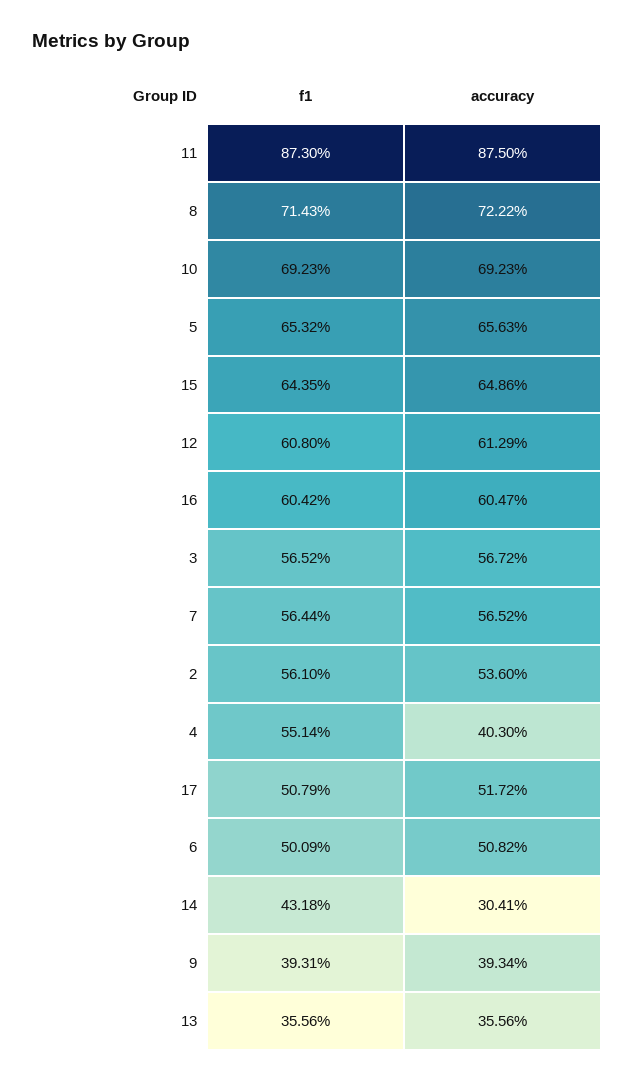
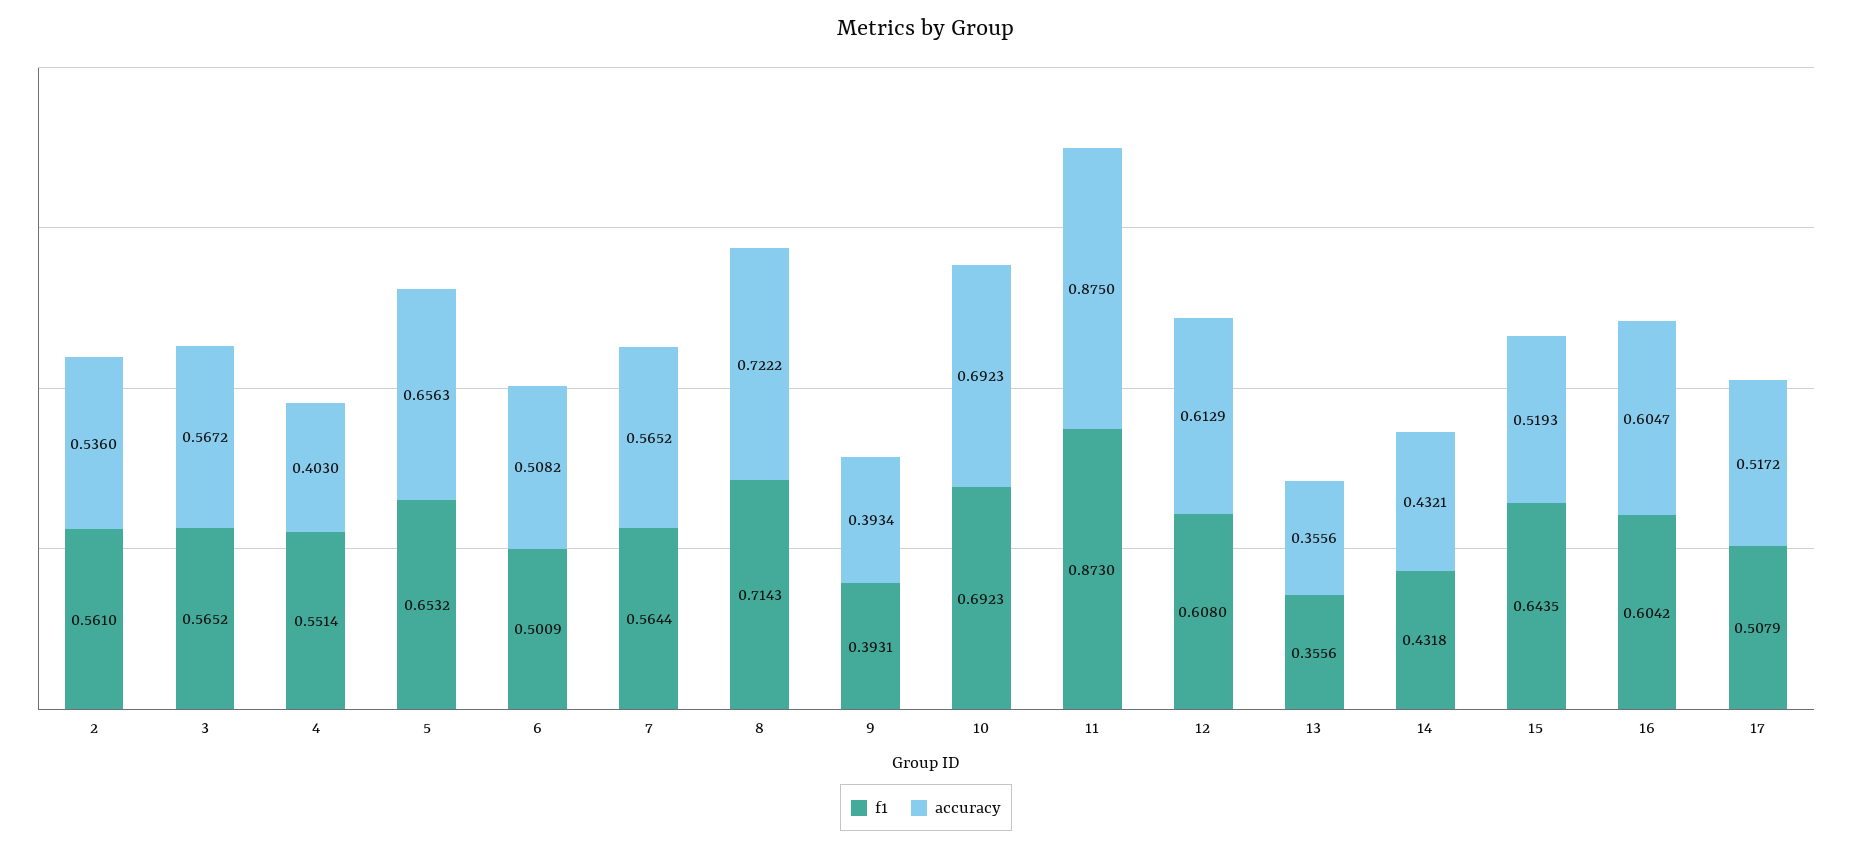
  {
    "f1": {
      "11": 0.873,
      "8": 0.7143,
      "10": 0.6923,
      "5": 0.6532,
      "15": 0.6435,
      "12": 0.608,
      "16": 0.6042,
      "3": 0.5652,
      "7": 0.5644,
      "2": 0.561,
      "4": 0.5514,
      "17": 0.5079,
      "6": 0.5009,
      "14": 0.4318,
      "9": 0.3931,
      "13": 0.3556
    },
    "accuracy": {
      "11": 0.875,
      "8": 0.7222,
      "10": 0.6923,
      "5": 0.6563,
-     "15": 0.6486,
+     "15": 0.5193,
      "12": 0.6129,
      "16": 0.6047,
      "3": 0.5672,
      "7": 0.5652,
      "2": 0.536,
      "4": 0.403,
      "17": 0.5172,
      "6": 0.5082,
-     "14": 0.3041,
+     "14": 0.4321,
      "9": 0.3934,
      "13": 0.3556
    }
  }

